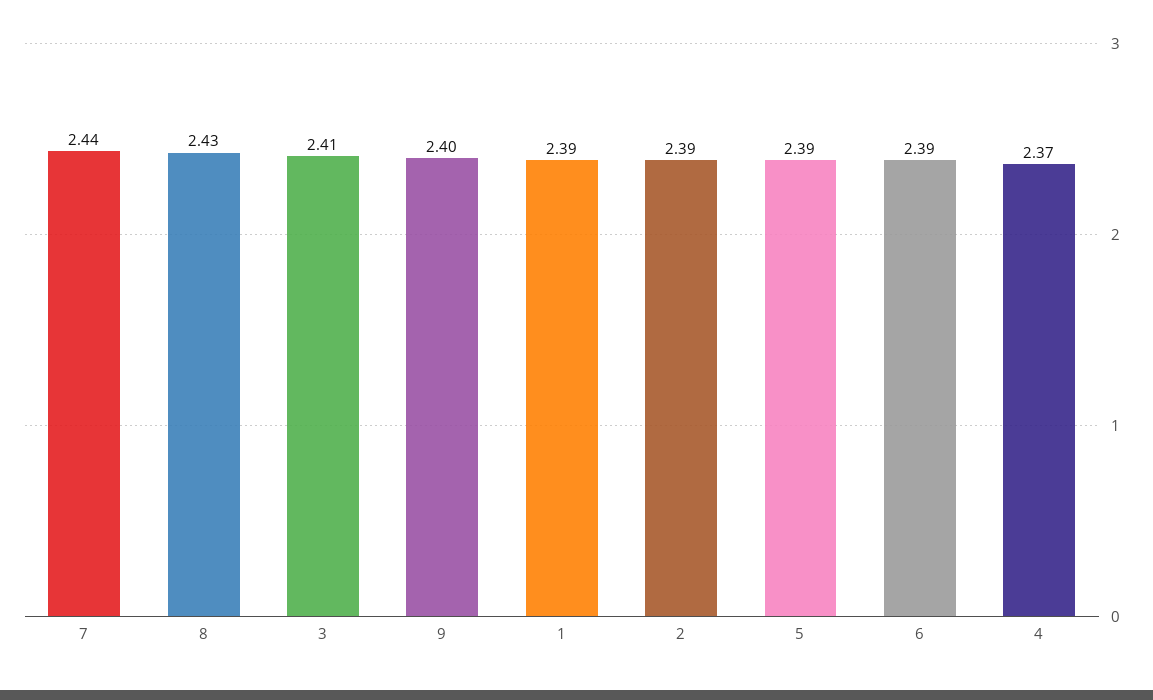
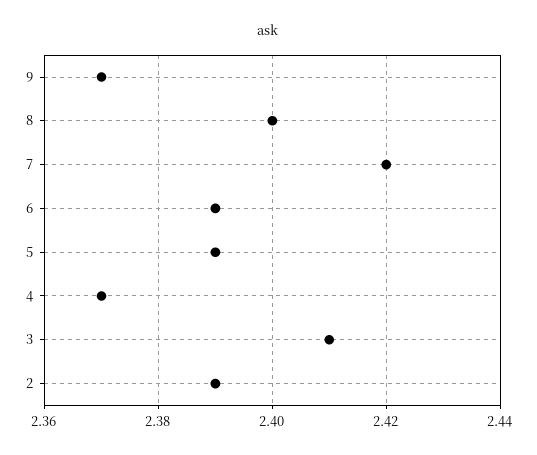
  {
-   "7": 2.44,
+   "7": 2.42,
-   "8": 2.43,
+   "8": 2.4,
    "3": 2.41,
-   "9": 2.4,
+   "9": 2.37,
-   "1": 2.39,
    "2": 2.39,
    "5": 2.39,
    "6": 2.39,
    "4": 2.37
  }

